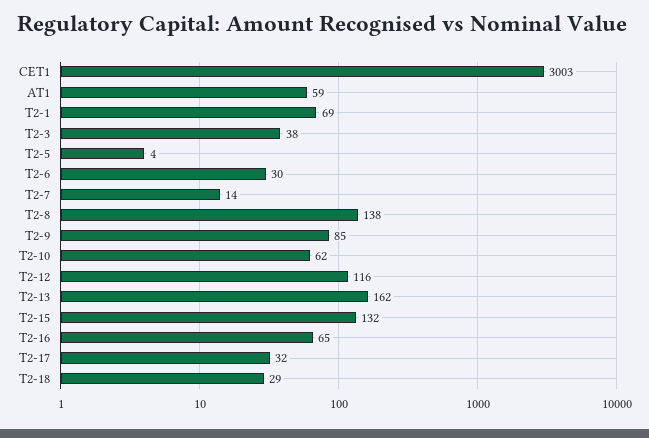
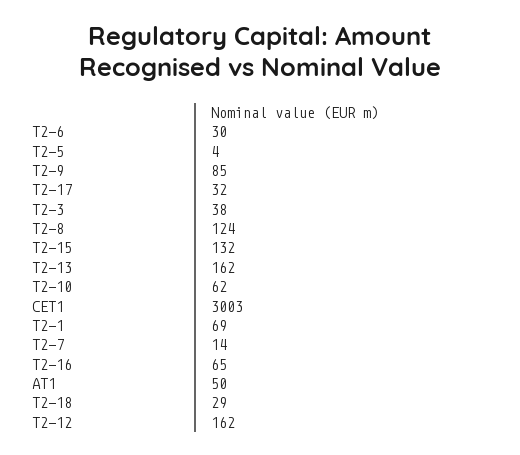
  {
    "CET1": 3003,
-   "AT1": 59,
+   "AT1": 50,
    "T2-1": 69,
    "T2-3": 38,
    "T2-5": 4,
    "T2-6": 30,
    "T2-7": 14,
-   "T2-8": 138,
+   "T2-8": 124,
    "T2-9": 85,
    "T2-10": 62,
-   "T2-12": 116,
+   "T2-12": 162,
    "T2-13": 162,
    "T2-15": 132,
    "T2-16": 65,
    "T2-17": 32,
    "T2-18": 29
  }

